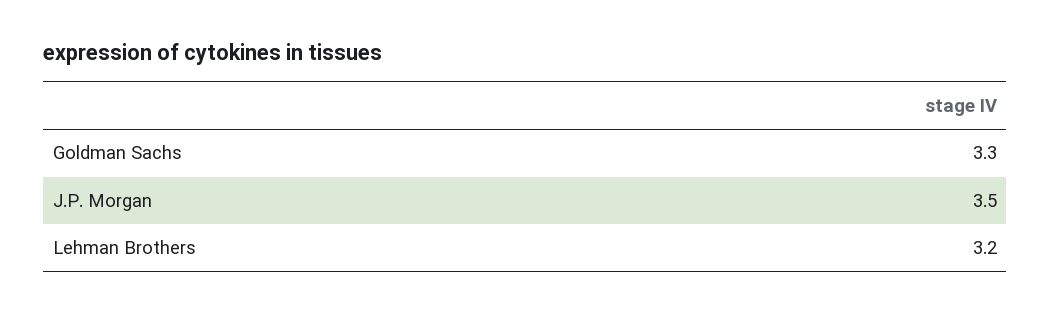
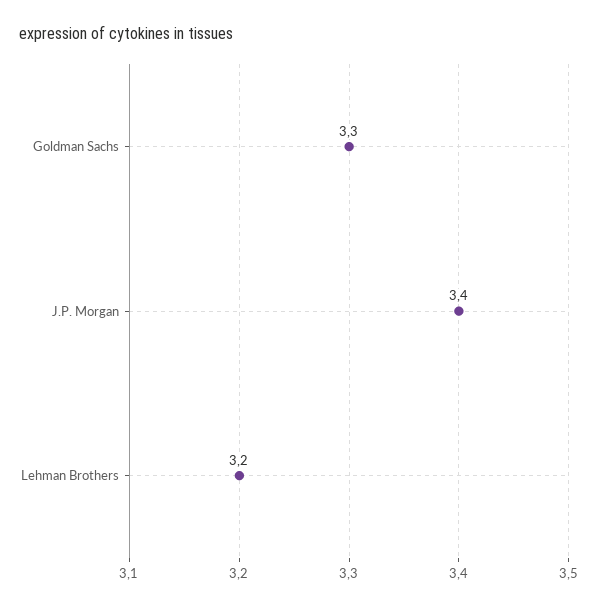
  {
    "Goldman Sachs": 3.3,
-   "J.P. Morgan": 3.5,
+   "J.P. Morgan": 3.4,
    "Lehman Brothers": 3.2
  }

